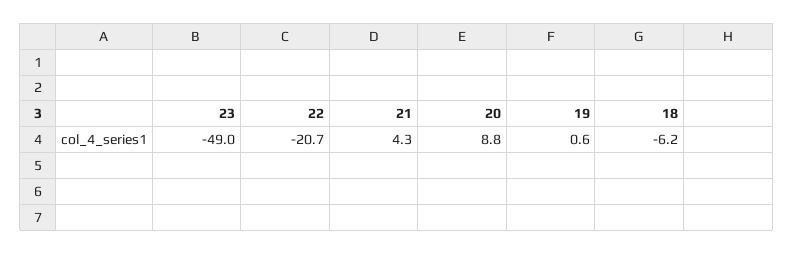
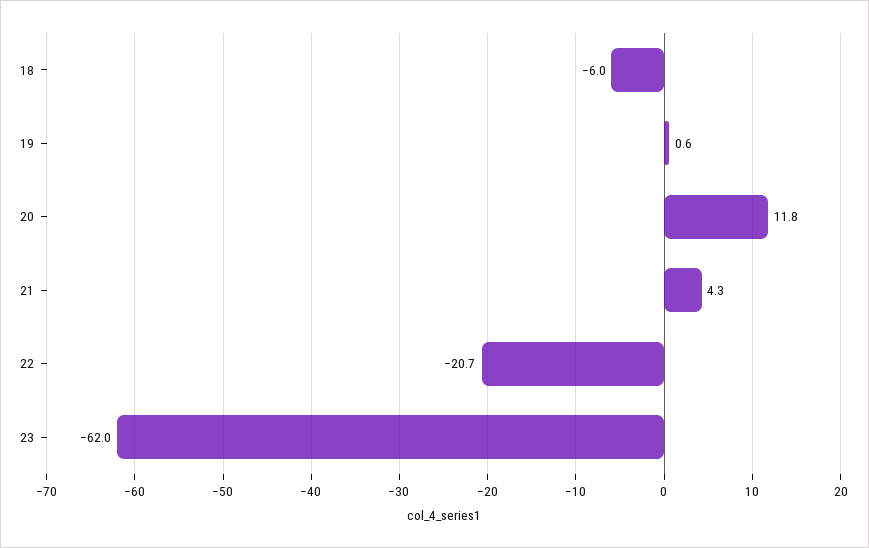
  {
-   "23": -49,
+   "23": -62,
    "22": -20.7,
    "21": 4.3,
-   "20": 8.8,
+   "20": 11.8,
    "19": 0.6,
-   "18": -6.2
+   "18": -6
  }

